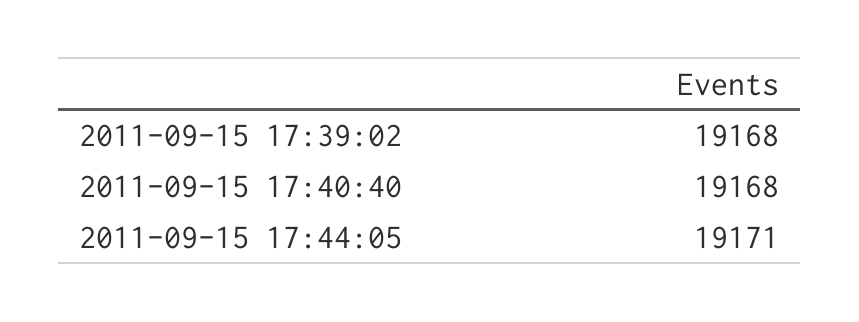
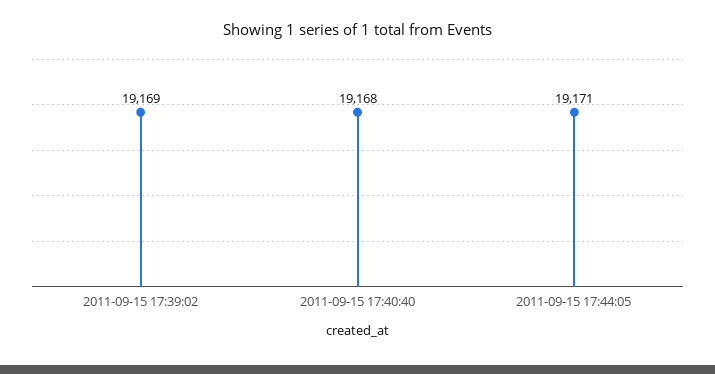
  {
-   "2011-09-15 17:39:02": 19168,
+   "2011-09-15 17:39:02": 19169,
    "2011-09-15 17:40:40": 19168,
    "2011-09-15 17:44:05": 19171
  }

